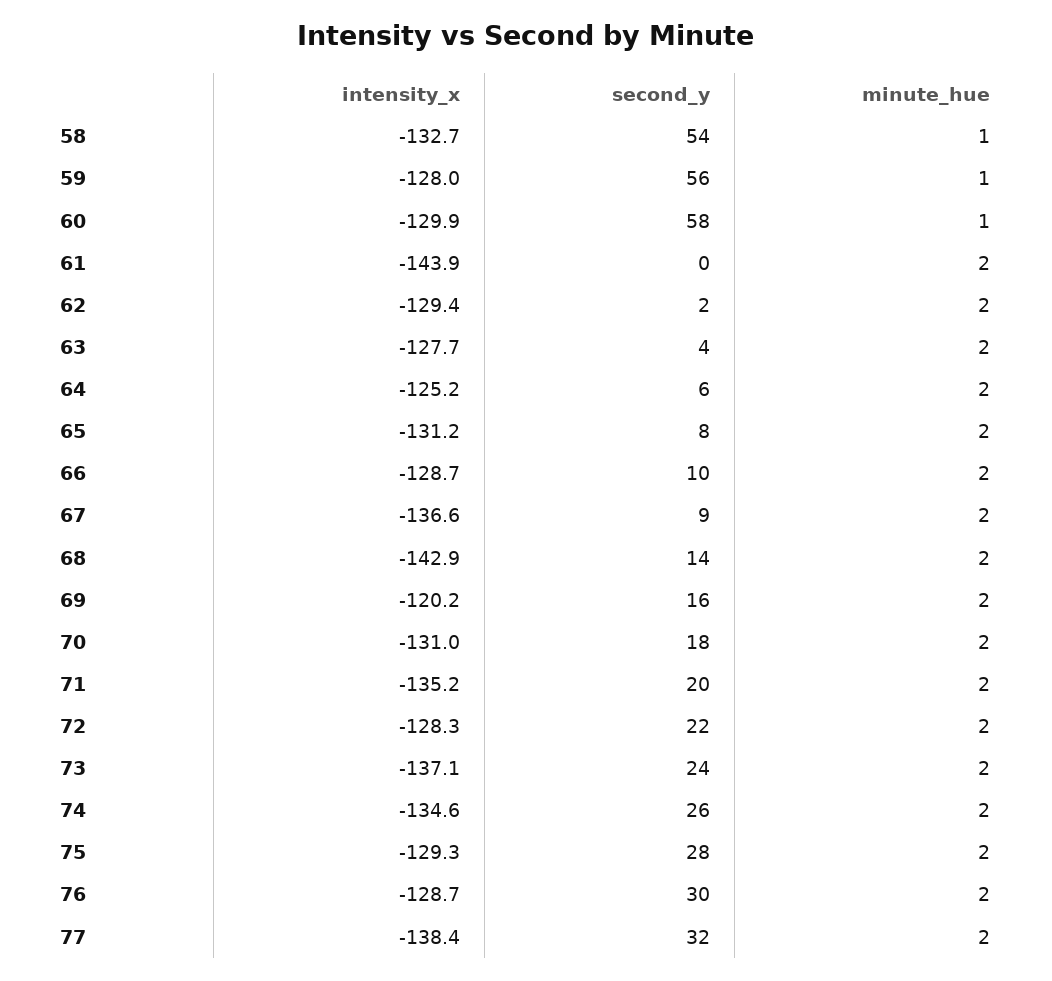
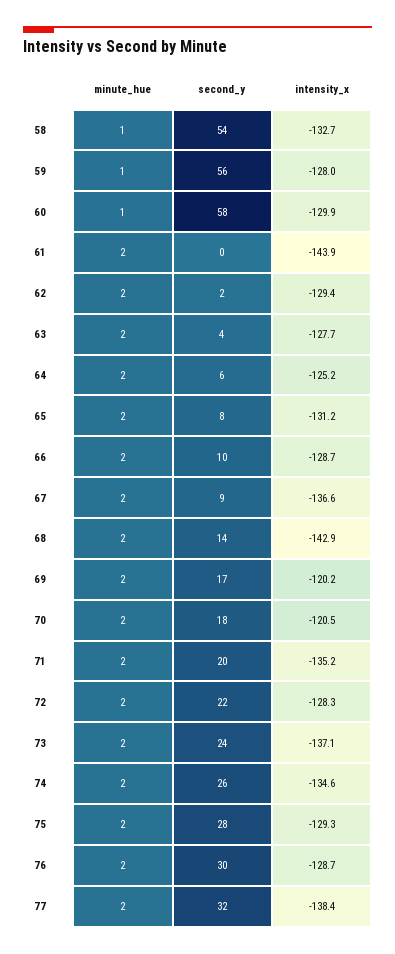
  {
    "intensity_x": {
      "58": -132.7,
      "59": -128,
      "60": -129.9,
      "61": -143.9,
      "62": -129.4,
      "63": -127.7,
      "64": -125.2,
      "65": -131.2,
      "66": -128.7,
      "67": -136.6,
      "68": -142.9,
      "69": -120.2,
-     "70": -131,
+     "70": -120.5,
      "71": -135.2,
      "72": -128.3,
      "73": -137.1,
      "74": -134.6,
      "75": -129.3,
      "76": -128.7,
      "77": -138.4
    },
    "second_y": {
      "58": 54,
      "59": 56,
      "60": 58,
      "61": 0,
      "62": 2,
      "63": 4,
      "64": 6,
      "65": 8,
      "66": 10,
      "67": 9,
      "68": 14,
-     "69": 16,
+     "69": 17,
      "70": 18,
      "71": 20,
      "72": 22,
      "73": 24,
      "74": 26,
      "75": 28,
      "76": 30,
      "77": 32
    },
    "minute_hue": {
      "58": 1,
      "59": 1,
      "60": 1,
      "61": 2,
      "62": 2,
      "63": 2,
      "64": 2,
      "65": 2,
      "66": 2,
      "67": 2,
      "68": 2,
      "69": 2,
      "70": 2,
      "71": 2,
      "72": 2,
      "73": 2,
      "74": 2,
      "75": 2,
      "76": 2,
      "77": 2
    }
  }

